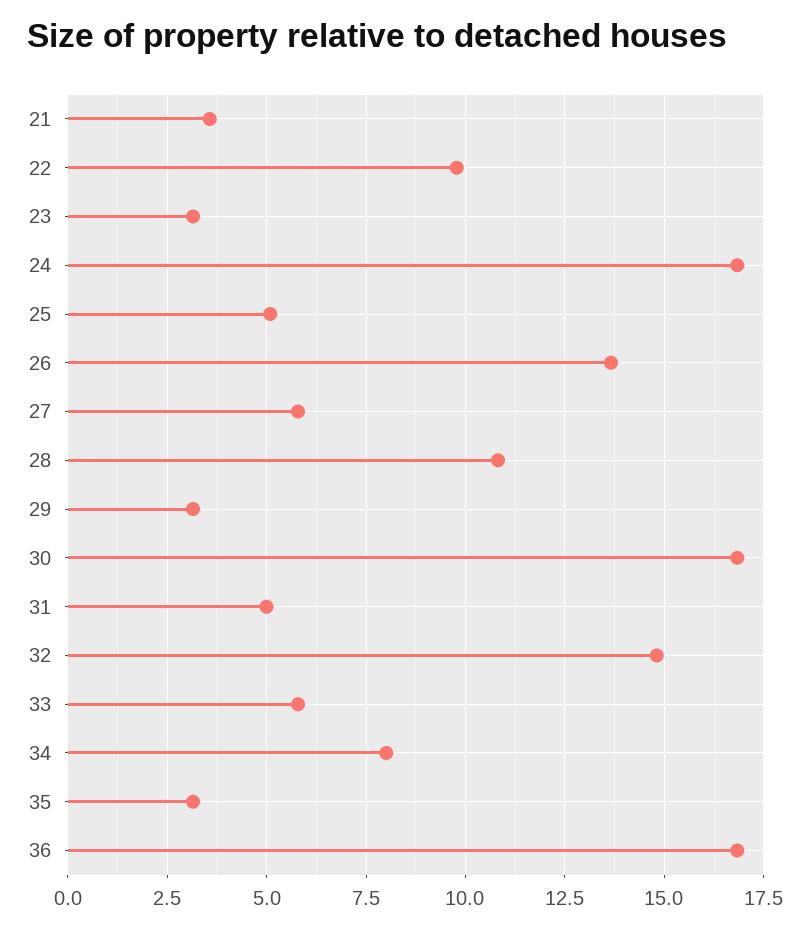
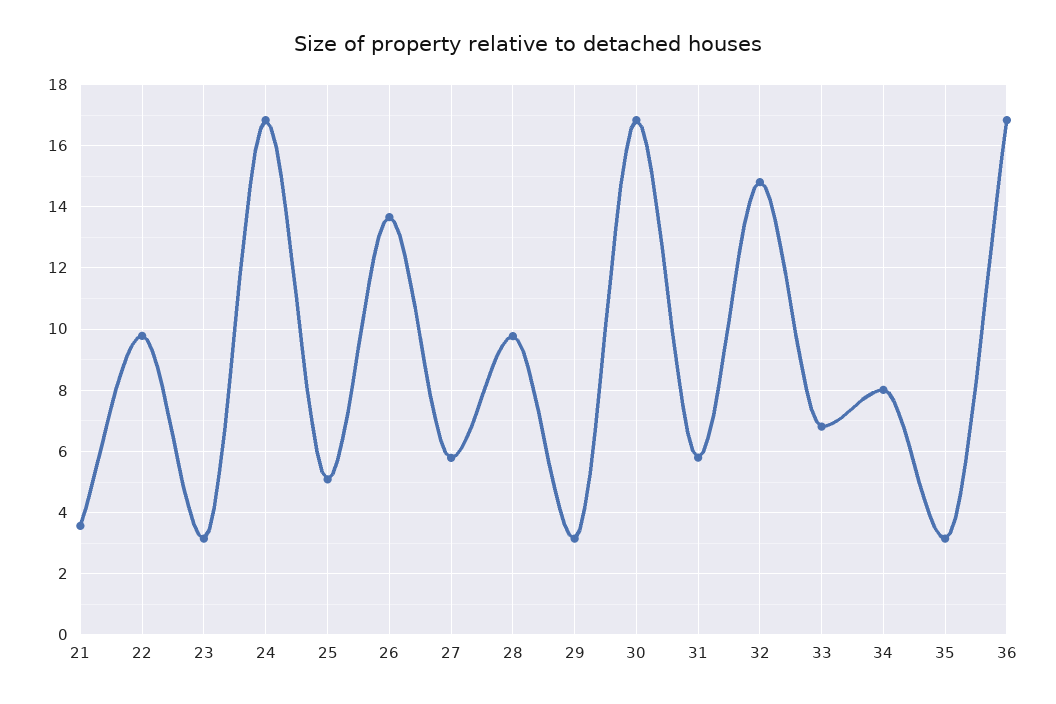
  {
    "21": 3.6,
    "22": 9.8,
    "23": 3.2,
    "24": 16.8,
    "25": 5,
    "26": 13.6,
    "27": 5.8,
-   "28": 10.75,
+   "28": 9.8,
    "29": 3.2,
    "30": 16.8,
-   "31": 5,
+   "31": 5.8,
    "32": 14.8,
-   "33": 5.75,
+   "33": 6.8,
    "34": 8,
    "35": 3.2,
    "36": 16.8
  }

